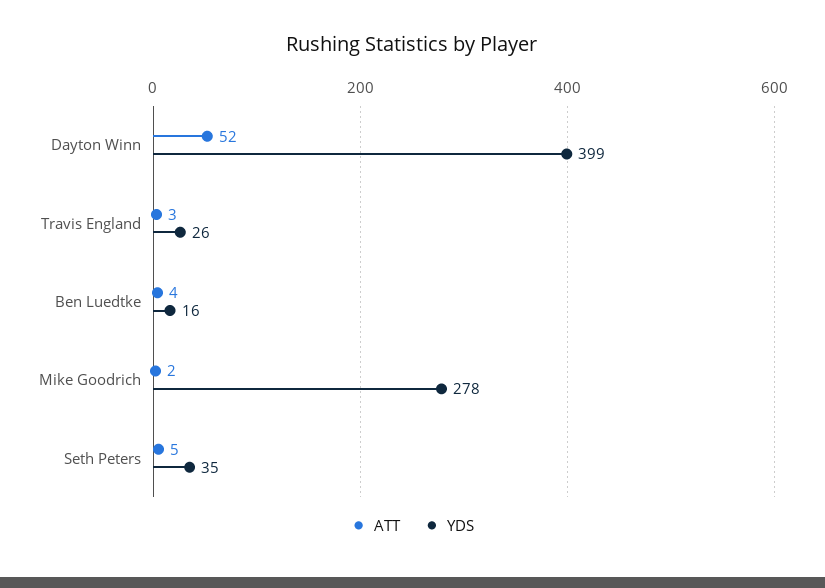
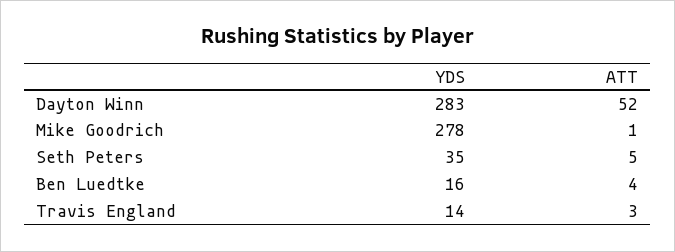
  {
    "ATT": {
      "Dayton Winn": 52,
      "Travis England": 3,
      "Ben Luedtke": 4,
-     "Mike Goodrich": 2,
+     "Mike Goodrich": 1,
      "Seth Peters": 5
    },
    "YDS": {
-     "Dayton Winn": 399,
+     "Dayton Winn": 283,
-     "Travis England": 26,
+     "Travis England": 14,
      "Ben Luedtke": 16,
      "Mike Goodrich": 278,
      "Seth Peters": 35
    }
  }

